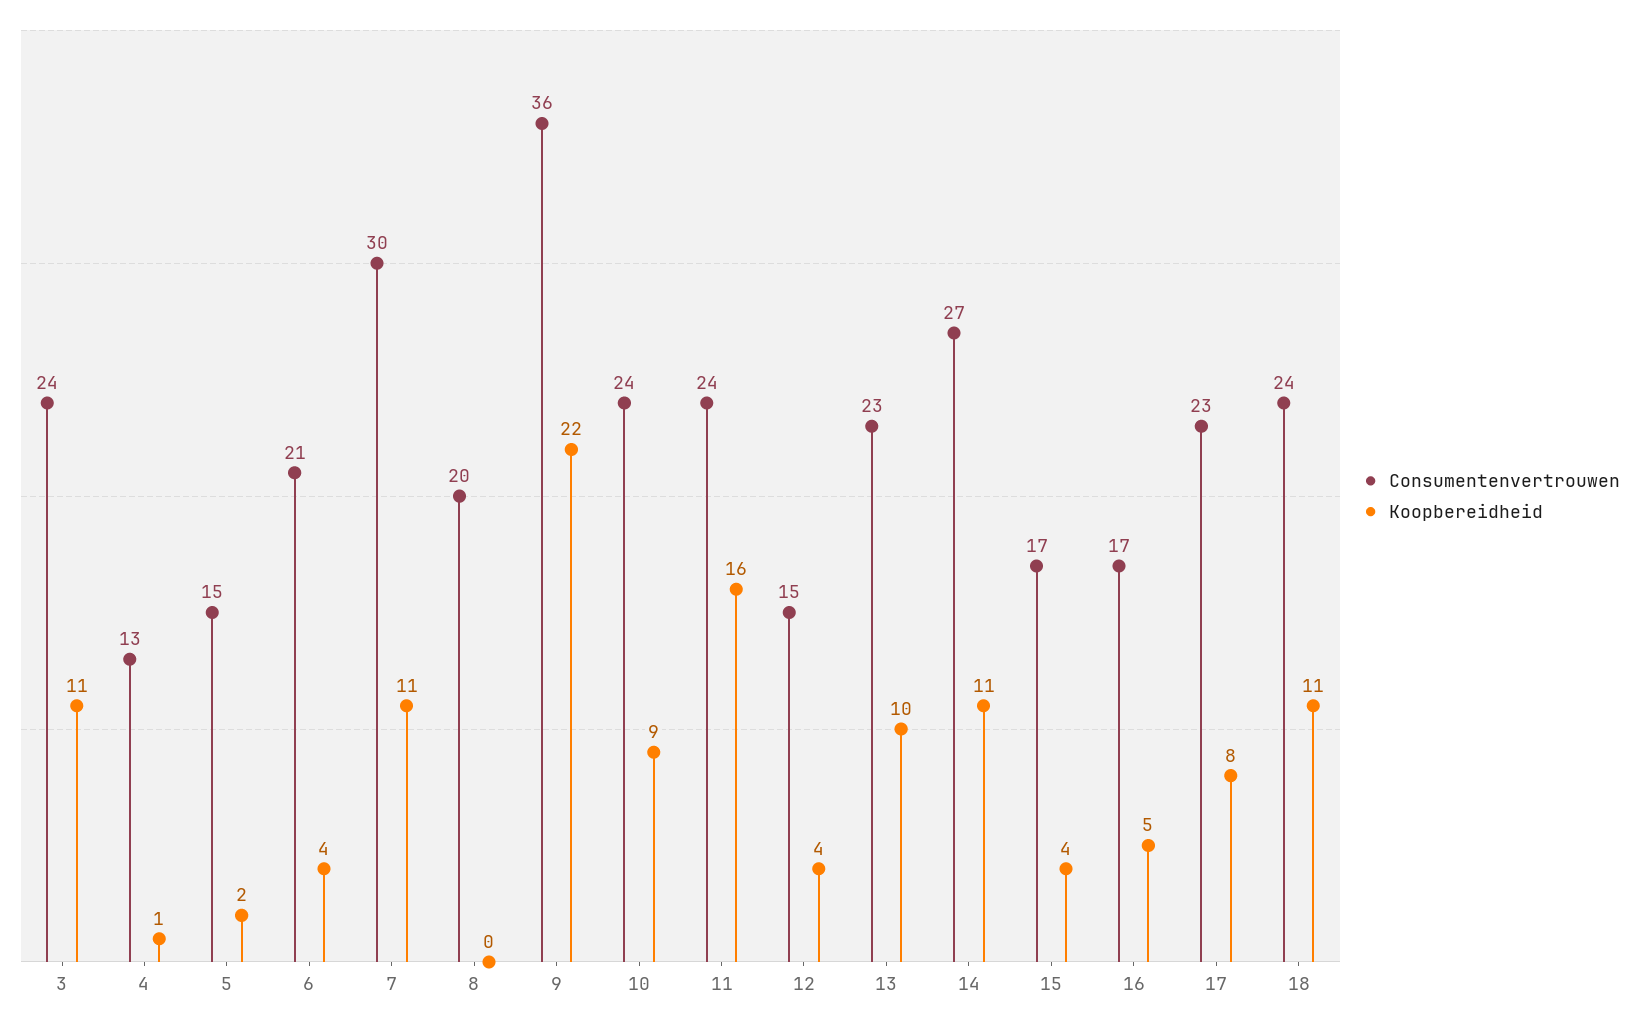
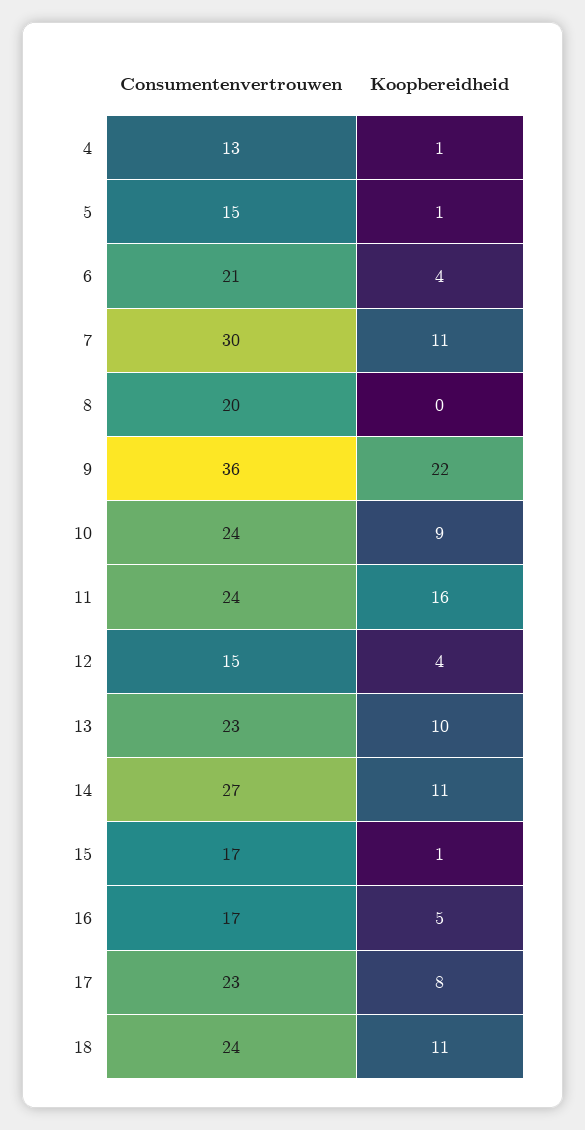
  {
    "Consumentenvertrouwen": {
-     "3": 24,
      "4": 13,
      "5": 15,
      "6": 21,
      "7": 30,
      "8": 20,
      "9": 36,
      "10": 24,
      "11": 24,
      "12": 15,
      "13": 23,
      "14": 27,
      "15": 17,
      "16": 17,
      "17": 23,
      "18": 24
    },
    "Koopbereidheid": {
-     "3": 11,
      "4": 1,
-     "5": 2,
+     "5": 1,
      "6": 4,
      "7": 11,
      "8": 0,
      "9": 22,
      "10": 9,
      "11": 16,
      "12": 4,
      "13": 10,
      "14": 11,
-     "15": 4,
+     "15": 1,
      "16": 5,
      "17": 8,
      "18": 11
    }
  }

